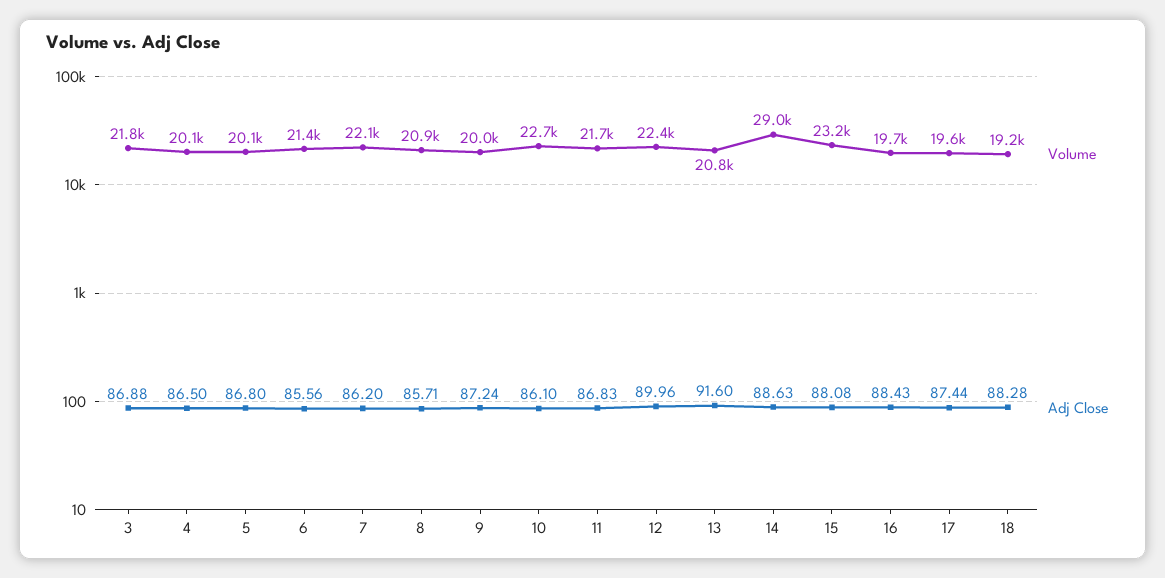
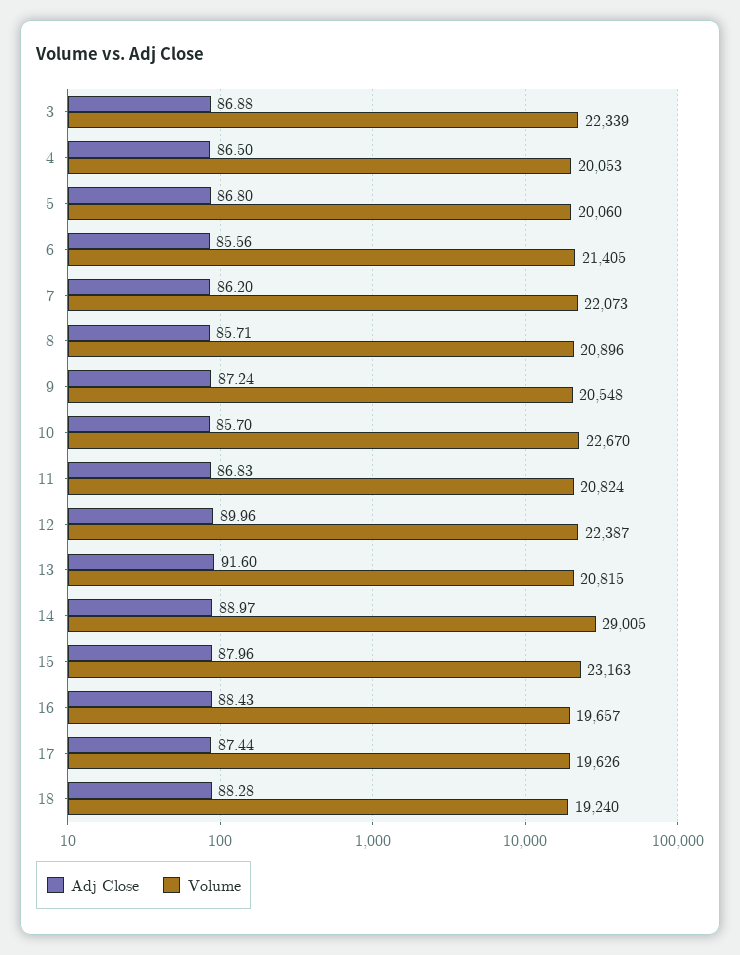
  {
    "Volume": {
-     "3": 21800,
+     "3": 22339,
      "4": 20053,
      "5": 20060,
      "6": 21405,
      "7": 22073,
      "8": 20896,
-     "9": 20000,
+     "9": 20548,
      "10": 22670,
-     "11": 21700,
+     "11": 20824,
      "12": 22387,
      "13": 20815,
      "14": 29005,
      "15": 23163,
      "16": 19657,
      "17": 19626,
      "18": 19240
    },
    "Adj Close": {
      "3": 86.88,
      "4": 86.5,
      "5": 86.8,
      "6": 85.56,
      "7": 86.2,
      "8": 85.71,
      "9": 87.24,
-     "10": 86.1,
+     "10": 85.7,
      "11": 86.83,
      "12": 89.96,
      "13": 91.6,
-     "14": 88.63,
+     "14": 88.97,
-     "15": 88.08,
+     "15": 87.96,
      "16": 88.43,
      "17": 87.44,
      "18": 88.28
    }
  }

